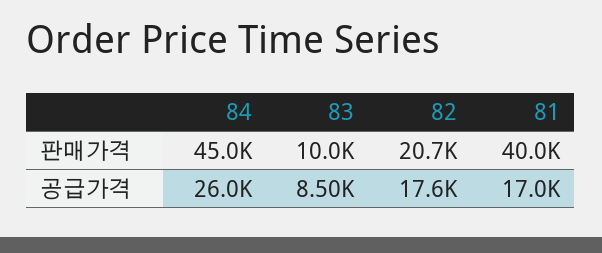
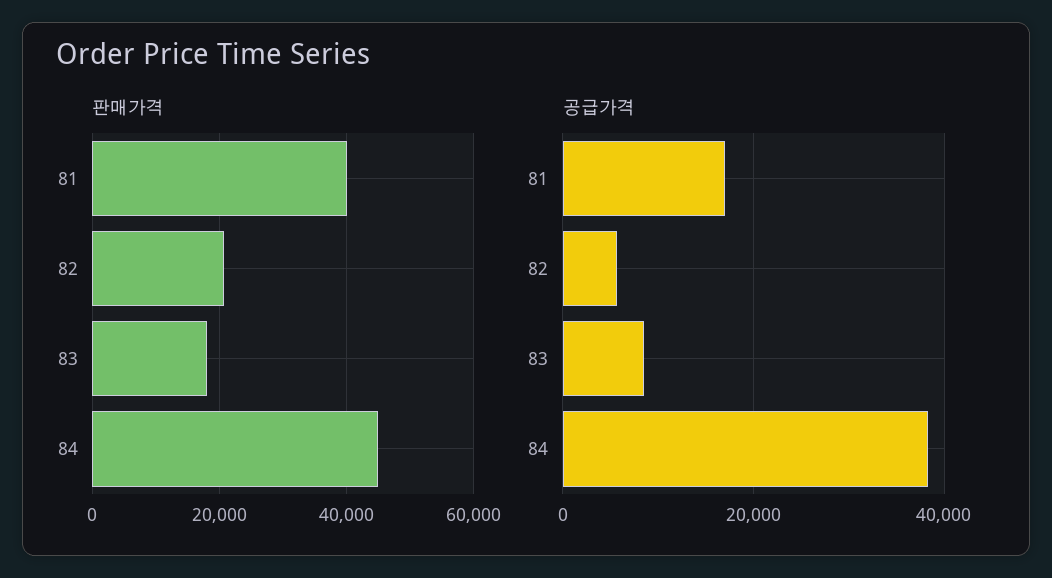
  {
    "판매가격": {
      "84": 45000,
-     "83": 10000,
+     "83": 18000,
      "82": 20700,
      "81": 40000
    },
    "공급가격": {
-     "84": 26000,
+     "84": 38000,
      "83": 8500,
-     "82": 17600,
+     "82": 6000,
      "81": 17000
    }
  }

